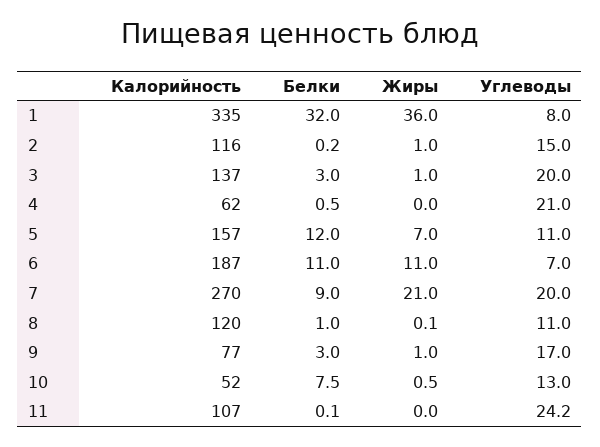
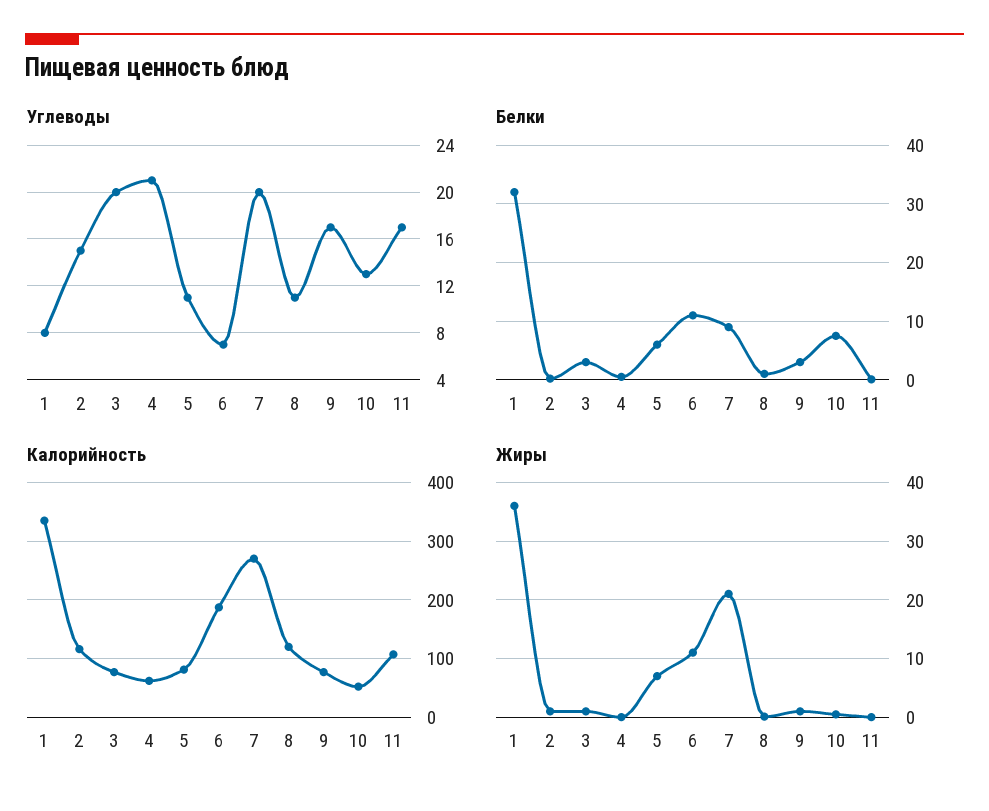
  {
    "Калорийность": {
      "1": 335,
      "2": 116,
-     "3": 137,
+     "3": 80,
      "4": 62,
-     "5": 157,
+     "5": 80,
      "6": 187,
      "7": 270,
      "8": 120,
      "9": 77,
      "10": 52,
      "11": 107
    },
    "Белки": {
      "1": 32,
      "2": 0.2,
      "3": 3,
      "4": 0.5,
-     "5": 12,
+     "5": 6,
      "6": 11,
      "7": 9,
      "8": 1,
      "9": 3,
      "10": 7.5,
      "11": 0.1
    },
    "Жиры": {
      "1": 36,
      "2": 1,
      "3": 1,
      "4": 0,
      "5": 7,
      "6": 11,
      "7": 21,
      "8": 0.1,
      "9": 1,
      "10": 0.5,
      "11": 0
    },
    "Углеводы": {
      "1": 8,
      "2": 15,
      "3": 20,
      "4": 21,
      "5": 11,
      "6": 7,
      "7": 20,
      "8": 11,
      "9": 17,
      "10": 13,
-     "11": 24.2
+     "11": 17
    }
  }

